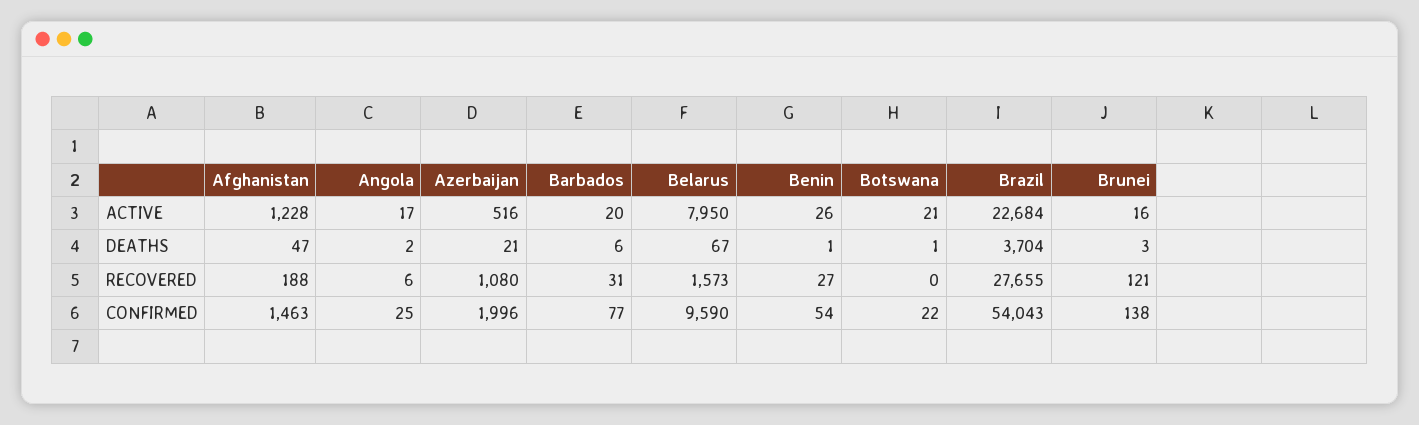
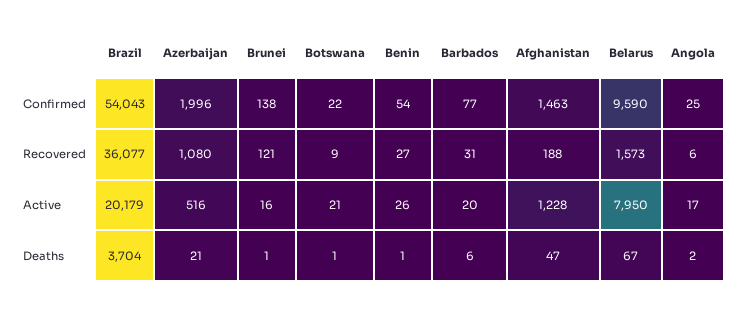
  {
    "Afghanistan": {
      "ACTIVE": 1228,
      "DEATHS": 47,
      "RECOVERED": 188,
      "CONFIRMED": 1463
    },
    "Angola": {
      "ACTIVE": 17,
      "DEATHS": 2,
      "RECOVERED": 6,
      "CONFIRMED": 25
    },
    "Azerbaijan": {
      "ACTIVE": 516,
      "DEATHS": 21,
      "RECOVERED": 1080,
      "CONFIRMED": 1996
    },
    "Barbados": {
      "ACTIVE": 20,
      "DEATHS": 6,
      "RECOVERED": 31,
      "CONFIRMED": 77
    },
    "Belarus": {
      "ACTIVE": 7950,
      "DEATHS": 67,
      "RECOVERED": 1573,
      "CONFIRMED": 9590
    },
    "Benin": {
      "ACTIVE": 26,
      "DEATHS": 1,
      "RECOVERED": 27,
      "CONFIRMED": 54
    },
    "Botswana": {
      "ACTIVE": 21,
      "DEATHS": 1,
-     "RECOVERED": 0,
+     "RECOVERED": 9,
      "CONFIRMED": 22
    },
    "Brazil": {
-     "ACTIVE": 22684,
+     "ACTIVE": 20179,
      "DEATHS": 3704,
-     "RECOVERED": 27655,
+     "RECOVERED": 36077,
      "CONFIRMED": 54043
    },
    "Brunei": {
      "ACTIVE": 16,
-     "DEATHS": 3,
+     "DEATHS": 1,
      "RECOVERED": 121,
      "CONFIRMED": 138
    }
  }

